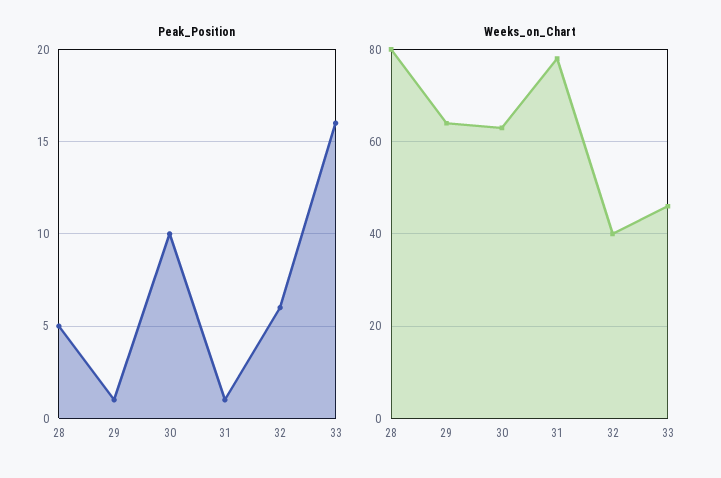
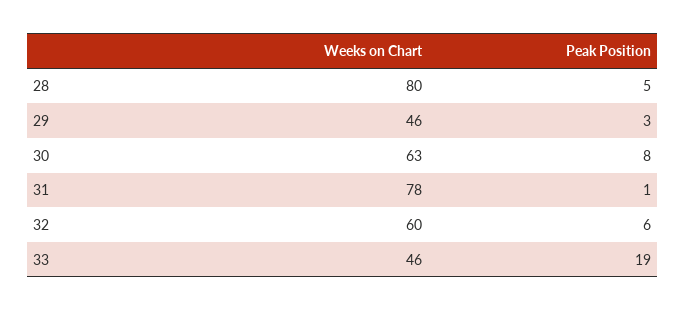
  {
    "Peak_Position": {
      "28": 5,
-     "29": 1,
+     "29": 3,
-     "30": 10,
+     "30": 8,
      "31": 1,
      "32": 6,
-     "33": 16
+     "33": 19
    },
    "Weeks_on_Chart": {
      "28": 80,
-     "29": 65,
+     "29": 46,
      "30": 63,
      "31": 78,
-     "32": 40,
+     "32": 60,
      "33": 46
    }
  }

